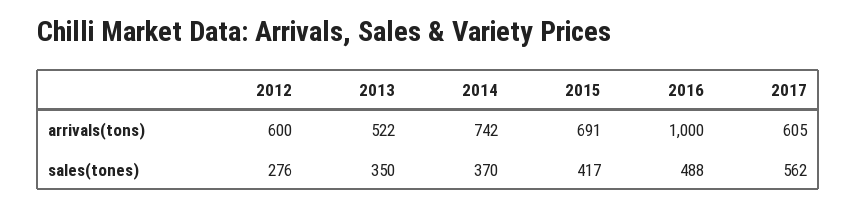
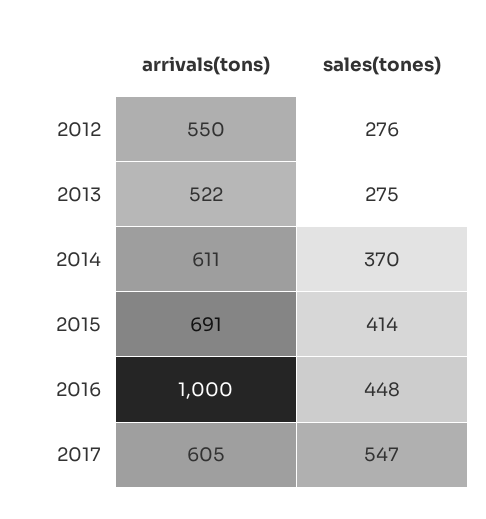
  {
    "2012": {
-     "arrivals(tons)": 600,
+     "arrivals(tons)": 550,
      "sales(tones)": 276
    },
    "2013": {
      "arrivals(tons)": 522,
-     "sales(tones)": 350
+     "sales(tones)": 275
    },
    "2014": {
-     "arrivals(tons)": 742,
+     "arrivals(tons)": 611,
      "sales(tones)": 370
    },
    "2015": {
      "arrivals(tons)": 691,
-     "sales(tones)": 417
+     "sales(tones)": 414
    },
    "2016": {
      "arrivals(tons)": 1000,
-     "sales(tones)": 488
+     "sales(tones)": 448
    },
    "2017": {
      "arrivals(tons)": 605,
-     "sales(tones)": 562
+     "sales(tones)": 547
    }
  }

